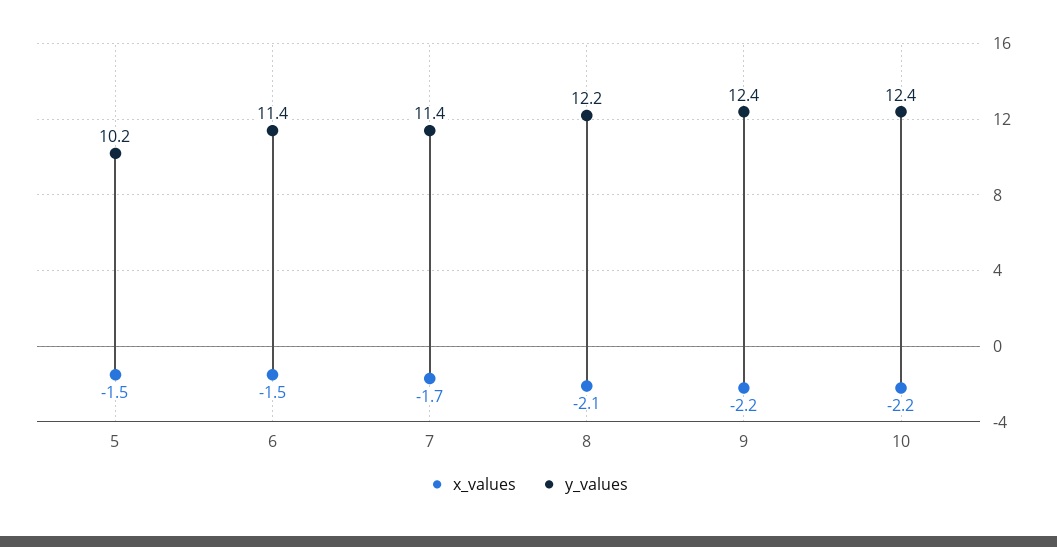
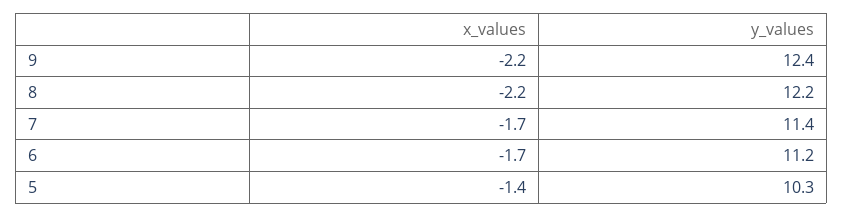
  {
    "x_values": {
-     "5": -1.5,
+     "5": -1.4,
-     "6": -1.5,
+     "6": -1.7,
      "7": -1.7,
-     "8": -2.1,
+     "8": -2.2,
-     "9": -2.2,
+     "9": -2.2
-     "10": -2.2
    },
    "y_values": {
-     "5": 10.2,
+     "5": 10.3,
-     "6": 11.4,
+     "6": 11.2,
      "7": 11.4,
      "8": 12.2,
-     "9": 12.4,
+     "9": 12.4
-     "10": 12.4
    }
  }

